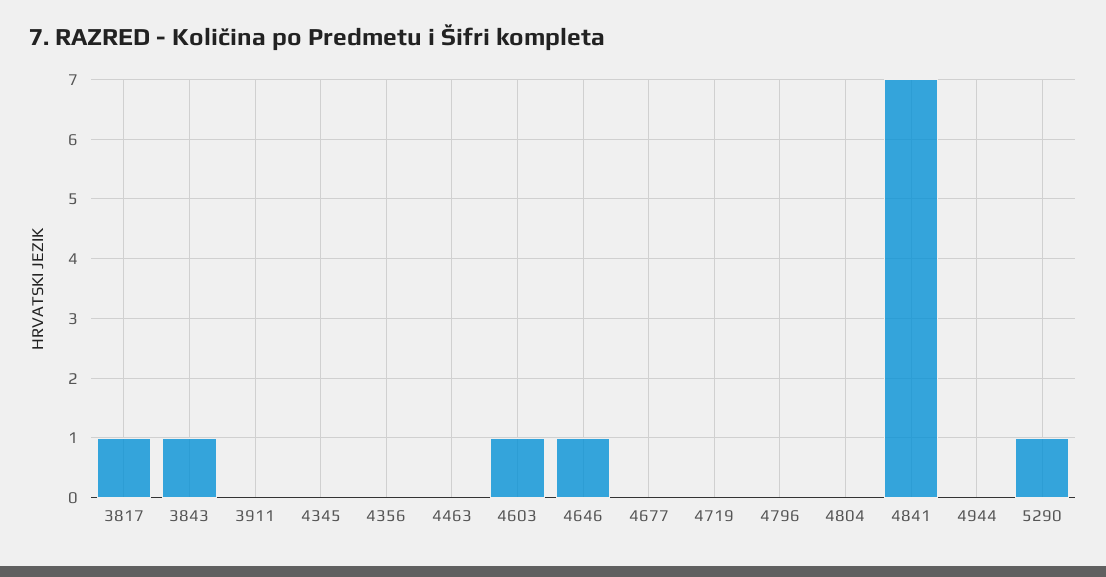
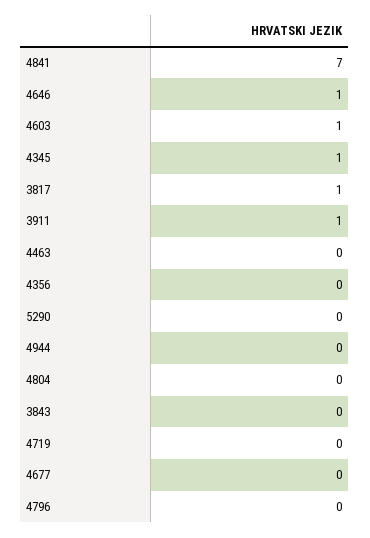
  {
    "3817": 1,
-   "3843": 1,
+   "3843": 0,
-   "3911": 0,
+   "3911": 1,
-   "4345": 0,
+   "4345": 1,
    "4356": 0,
    "4463": 0,
    "4603": 1,
    "4646": 1,
    "4677": 0,
    "4719": 0,
    "4796": 0,
    "4804": 0,
    "4841": 7,
    "4944": 0,
-   "5290": 1
+   "5290": 0
  }

